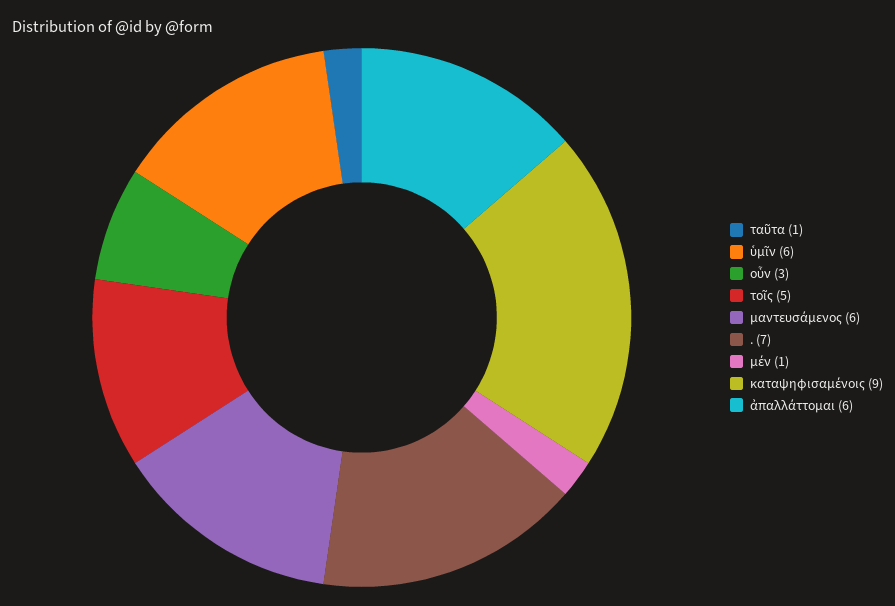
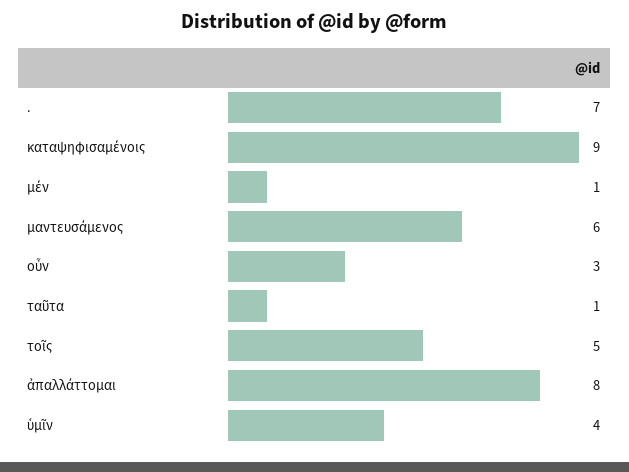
  {
    "ταῦτα": 1,
-   "ὑμῖν": 6,
+   "ὑμῖν": 4,
    "οὖν": 3,
    "τοῖς": 5,
    "μαντευσάμενος": 6,
    ".": 7,
    "μέν": 1,
    "καταψηφισαμένοις": 9,
-   "ἀπαλλάττομαι": 6
+   "ἀπαλλάττομαι": 8
  }

